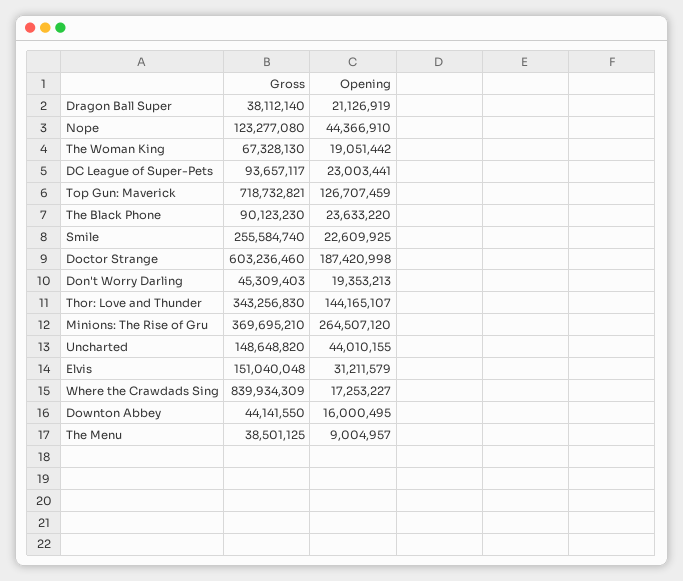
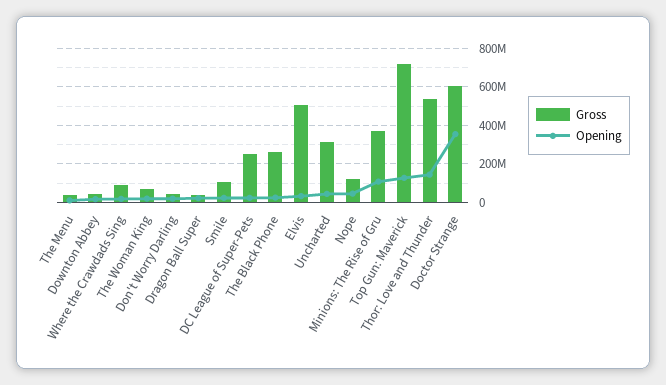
  {
    "Gross": {
      "Dragon Ball Super": 38112140,
      "Nope": 123277080,
      "The Woman King": 67328130,
-     "DC League of Super-Pets": 93657117,
+     "DC League of Super-Pets": 250000000,
      "Top Gun: Maverick": 718732821,
-     "The Black Phone": 90123230,
+     "The Black Phone": 250000000,
-     "Smile": 255584740,
+     "Smile": 100000000,
      "Doctor Strange": 603236460,
      "Don't Worry Darling": 45309403,
-     "Thor: Love and Thunder": 343256830,
+     "Thor: Love and Thunder": 550000000,
      "Minions: The Rise of Gru": 369695210,
-     "Uncharted": 148648820,
+     "Uncharted": 300000000,
-     "Elvis": 151040048,
+     "Elvis": 500000000,
-     "Where the Crawdads Sing": 839934309,
+     "Where the Crawdads Sing": 100000000,
      "Downton Abbey": 44141550,
      "The Menu": 38501125
    },
    "Opening": {
      "Dragon Ball Super": 21126919,
      "Nope": 44366910,
      "The Woman King": 19051442,
      "DC League of Super-Pets": 23003441,
      "Top Gun: Maverick": 126707459,
      "The Black Phone": 23633220,
      "Smile": 22609925,
-     "Doctor Strange": 187420998,
+     "Doctor Strange": 350000000,
      "Don't Worry Darling": 19353213,
      "Thor: Love and Thunder": 144165107,
-     "Minions: The Rise of Gru": 264507120,
+     "Minions: The Rise of Gru": 100000000,
      "Uncharted": 44010155,
      "Elvis": 31211579,
      "Where the Crawdads Sing": 17253227,
      "Downton Abbey": 16000495,
      "The Menu": 9004957
    }
  }

